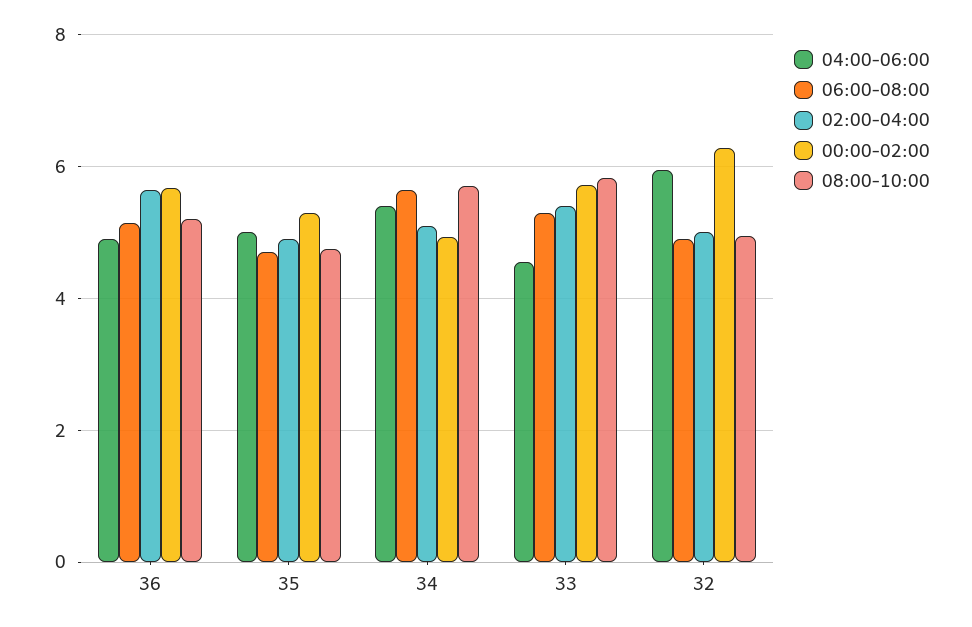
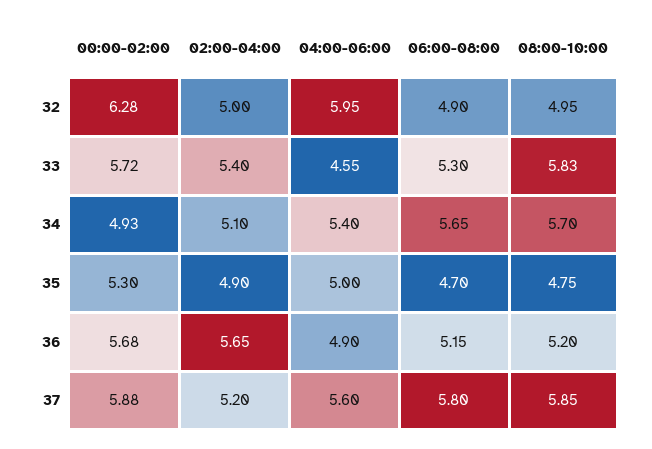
  {
    "04:00-06:00": {
      "36": 4.9,
      "35": 5,
      "34": 5.4,
      "33": 4.55,
-     "32": 5.95
+     "32": 5.95,
+     "37": 5.6
    },
    "06:00-08:00": {
      "36": 5.15,
      "35": 4.7,
      "34": 5.65,
      "33": 5.3,
-     "32": 4.9
+     "32": 4.9,
+     "37": 5.8
    },
    "02:00-04:00": {
      "36": 5.65,
      "35": 4.9,
      "34": 5.1,
      "33": 5.4,
-     "32": 5
+     "32": 5,
+     "37": 5.2
    },
    "00:00-02:00": {
      "36": 5.68,
      "35": 5.3,
      "34": 4.93,
      "33": 5.72,
-     "32": 6.28
+     "32": 6.28,
+     "37": 5.88
    },
    "08:00-10:00": {
      "36": 5.2,
      "35": 4.75,
      "34": 5.7,
      "33": 5.83,
-     "32": 4.95
+     "32": 4.95,
+     "37": 5.85
    }
  }

